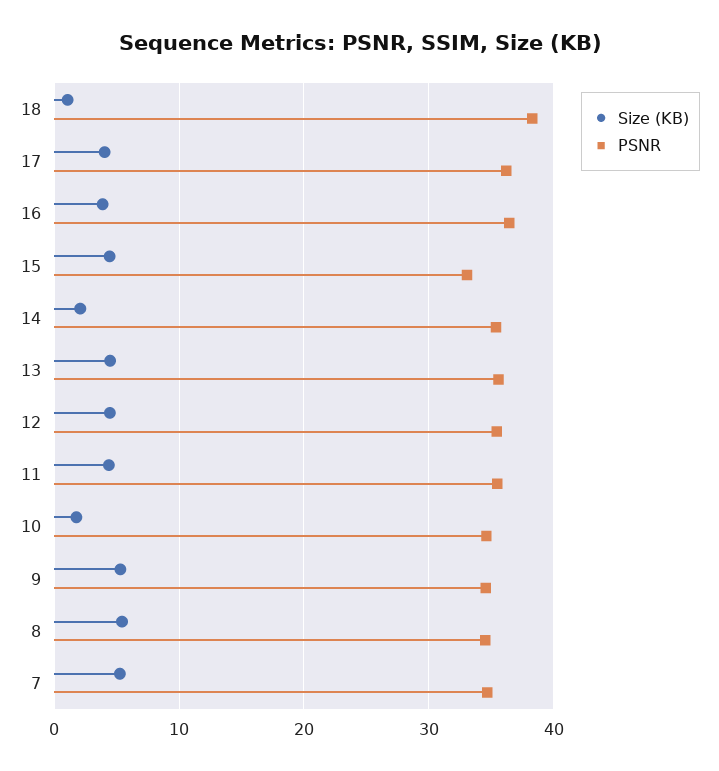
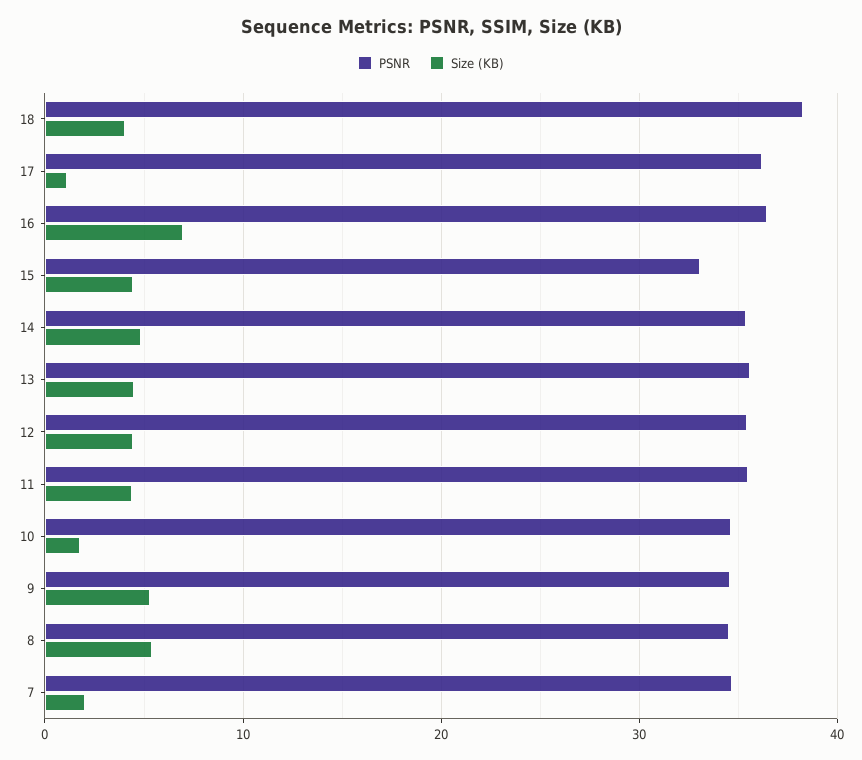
  {
    "Size (KB)": {
-     "18": 1,
+     "18": 4,
-     "17": 4,
+     "17": 1,
-     "16": 4,
+     "16": 7,
      "15": 4,
-     "14": 2,
+     "14": 5,
      "13": 4,
      "12": 4,
      "11": 4,
      "10": 2,
      "9": 5,
      "8": 5,
-     "7": 5
+     "7": 2
    },
    "PSNR": {
      "18": 38,
      "17": 36,
      "16": 36,
      "15": 33,
      "14": 35,
      "13": 36,
      "12": 35,
      "11": 36,
      "10": 35,
      "9": 35,
      "8": 35,
      "7": 35
    }
  }

